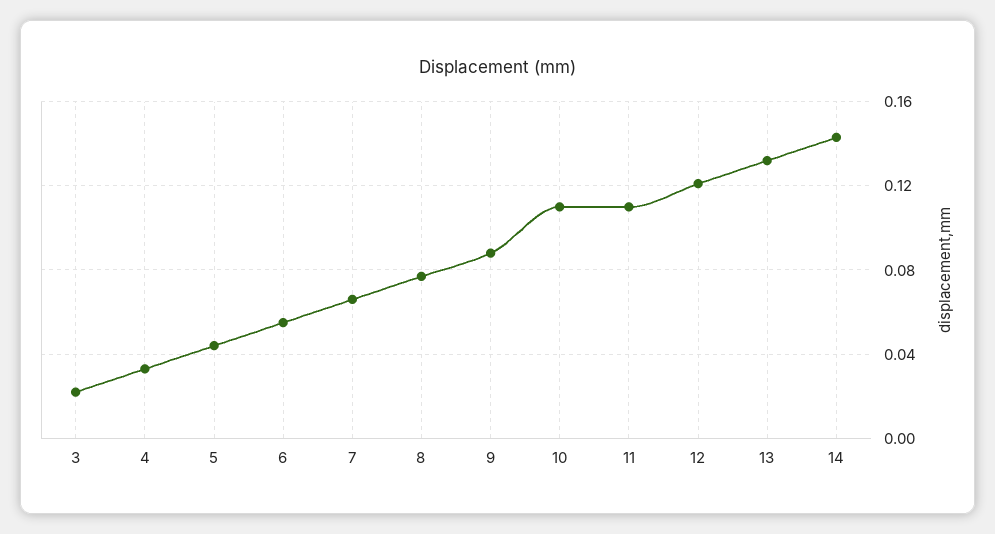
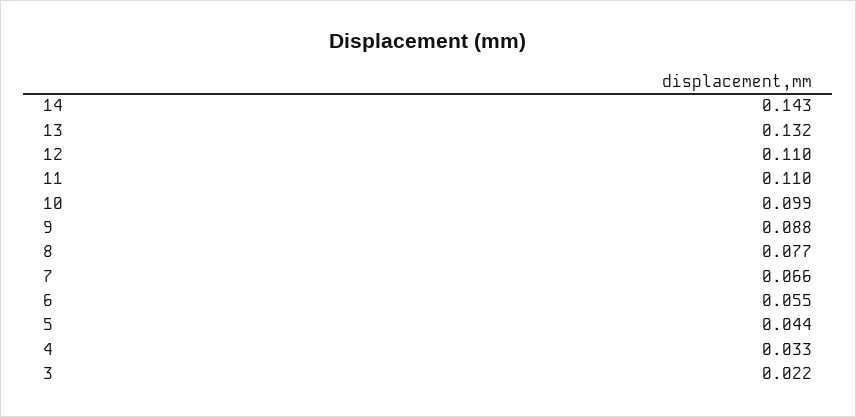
  {
    "3": 0.022,
    "4": 0.033,
    "5": 0.044,
    "6": 0.055,
    "7": 0.066,
    "8": 0.077,
    "9": 0.088,
-   "10": 0.11,
+   "10": 0.099,
    "11": 0.11,
-   "12": 0.12,
+   "12": 0.11,
    "13": 0.132,
    "14": 0.143
  }

